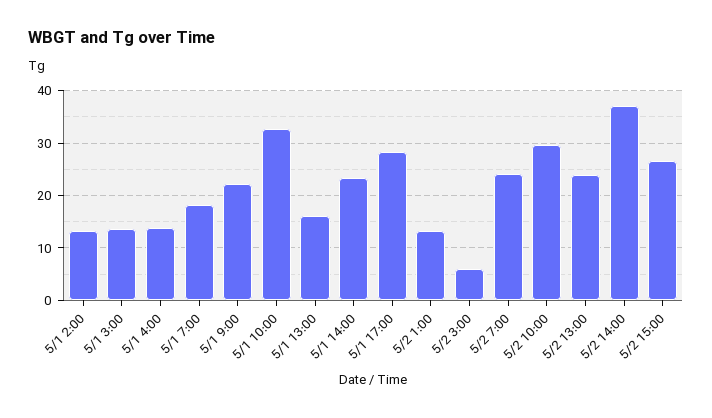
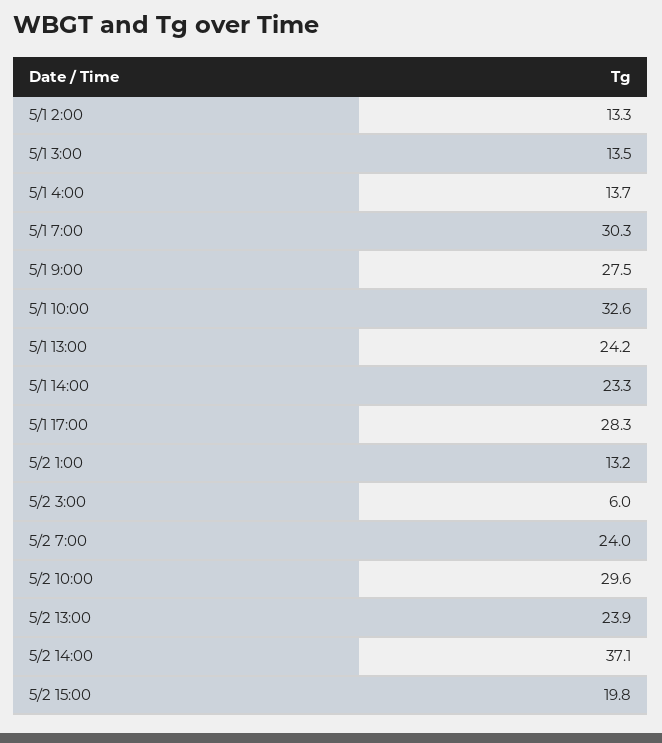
  {
    "5/1 2:00": 13.3,
    "5/1 3:00": 13.5,
    "5/1 4:00": 13.7,
-   "5/1 7:00": 18,
+   "5/1 7:00": 30.3,
-   "5/1 9:00": 22,
+   "5/1 9:00": 27.5,
    "5/1 10:00": 32.6,
-   "5/1 13:00": 16,
+   "5/1 13:00": 24.2,
    "5/1 14:00": 23.3,
    "5/1 17:00": 28.3,
    "5/2 1:00": 13.2,
    "5/2 3:00": 6,
    "5/2 7:00": 24,
    "5/2 10:00": 29.6,
    "5/2 13:00": 23.9,
    "5/2 14:00": 37.1,
-   "5/2 15:00": 26
+   "5/2 15:00": 19.8
  }

